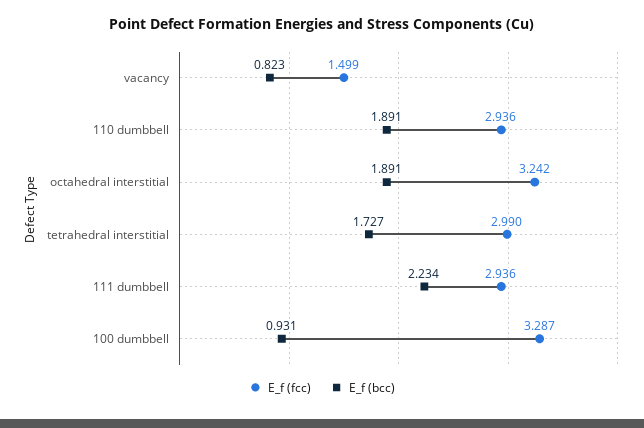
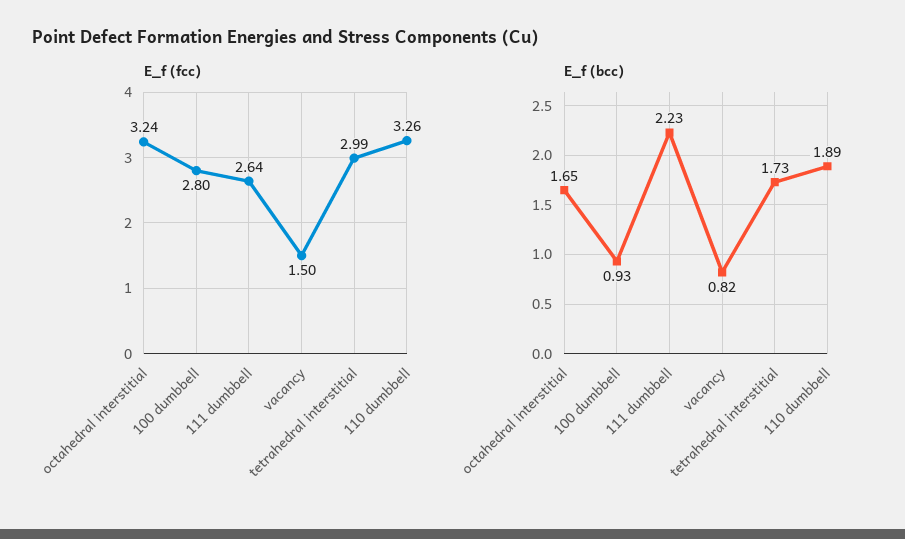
  {
    "E_f (fcc)": {
      "vacancy": 1.499,
-     "110 dumbbell": 2.936,
+     "110 dumbbell": 3.26,
      "octahedral interstitial": 3.242,
      "tetrahedral interstitial": 2.99,
-     "111 dumbbell": 2.936,
+     "111 dumbbell": 2.64,
-     "100 dumbbell": 3.287
+     "100 dumbbell": 2.8
    },
    "E_f (bcc)": {
      "vacancy": 0.823,
      "110 dumbbell": 1.891,
-     "octahedral interstitial": 1.891,
+     "octahedral interstitial": 1.65,
      "tetrahedral interstitial": 1.727,
      "111 dumbbell": 2.234,
      "100 dumbbell": 0.931
    }
  }

